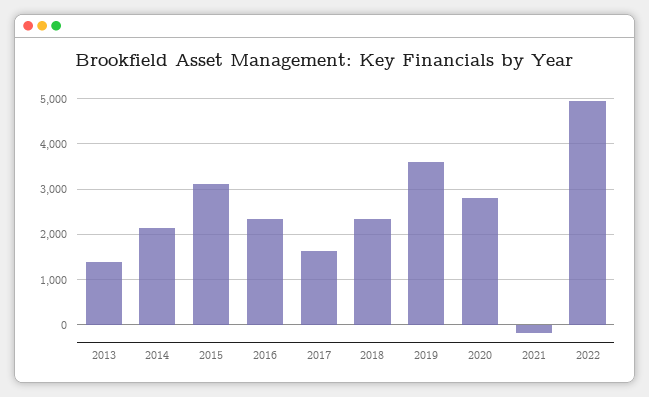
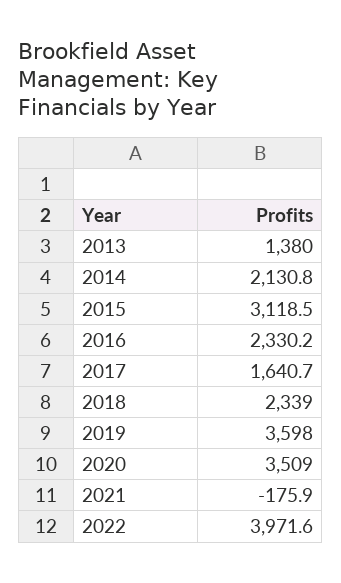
  {
    "2013": 1380,
    "2014": 2130.8,
    "2015": 3118.5,
    "2016": 2330.2,
    "2017": 1640.7,
    "2018": 2339,
    "2019": 3598,
-   "2020": 2800,
+   "2020": 3509,
    "2021": -175.9,
-   "2022": 5000
+   "2022": 3971.6
  }

